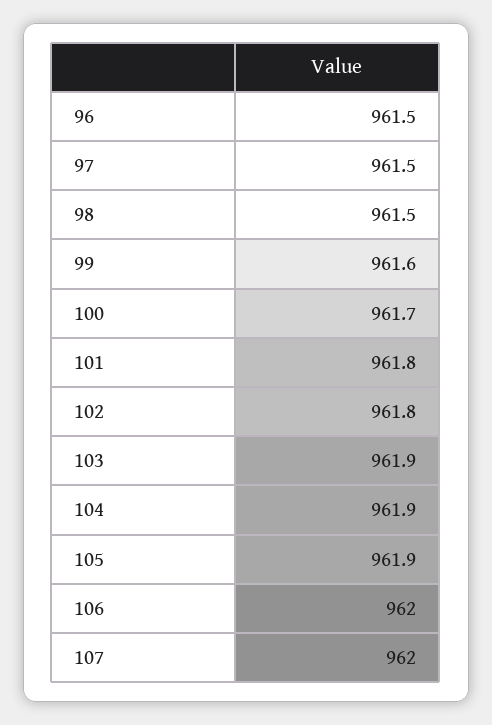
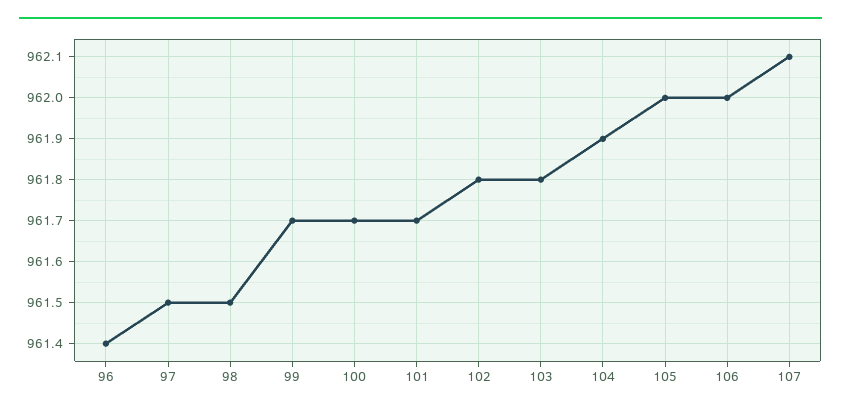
  {
-   "96": 961.5,
+   "96": 961.4,
    "97": 961.5,
    "98": 961.5,
-   "99": 961.6,
+   "99": 961.7,
    "100": 961.7,
-   "101": 961.8,
+   "101": 961.7,
    "102": 961.8,
-   "103": 961.9,
+   "103": 961.8,
    "104": 961.9,
-   "105": 961.9,
+   "105": 962,
    "106": 962,
-   "107": 962
+   "107": 962.1
  }

